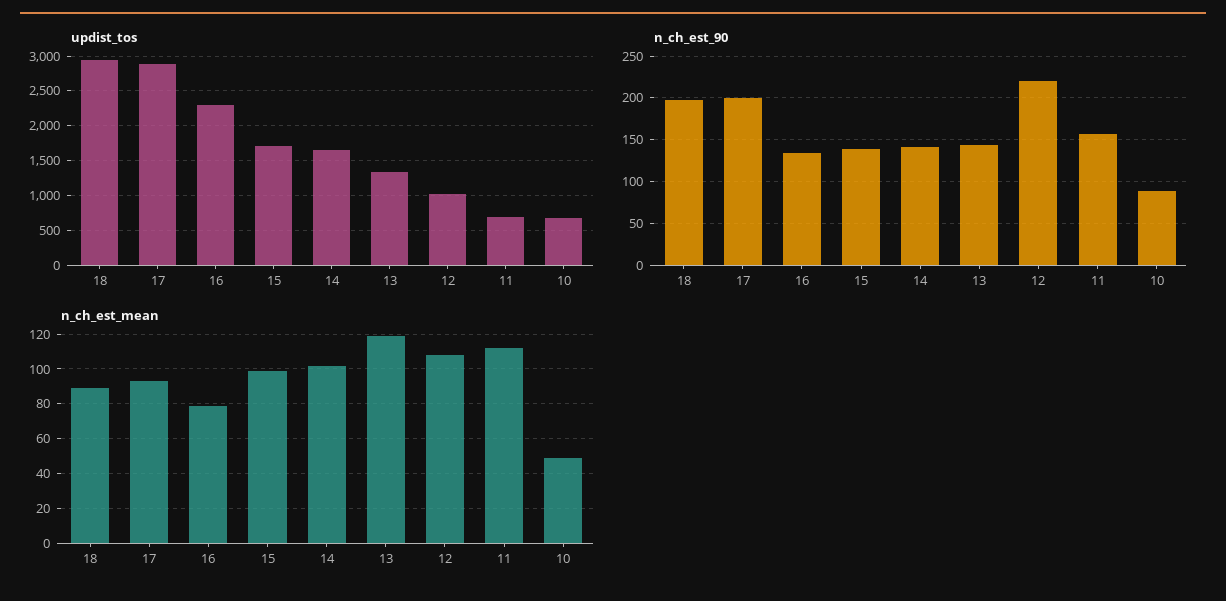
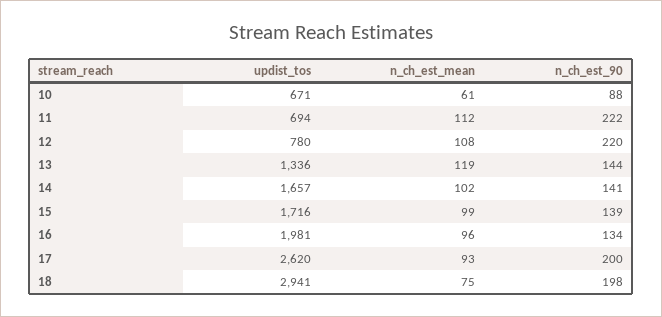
  {
    "updist_tos": {
      "18": 2941,
-     "17": 2900,
+     "17": 2620,
-     "16": 2300,
+     "16": 1981,
      "15": 1716,
      "14": 1657,
      "13": 1336,
-     "12": 1000,
+     "12": 780,
      "11": 694,
      "10": 671
    },
    "n_ch_est_90": {
      "18": 198,
      "17": 200,
      "16": 134,
      "15": 139,
      "14": 141,
      "13": 144,
      "12": 220,
-     "11": 160,
+     "11": 222,
      "10": 88
    },
    "n_ch_est_mean": {
-     "18": 90,
+     "18": 75,
      "17": 93,
-     "16": 80,
+     "16": 96,
      "15": 99,
      "14": 102,
      "13": 119,
      "12": 108,
      "11": 112,
-     "10": 50
+     "10": 61
    }
  }

